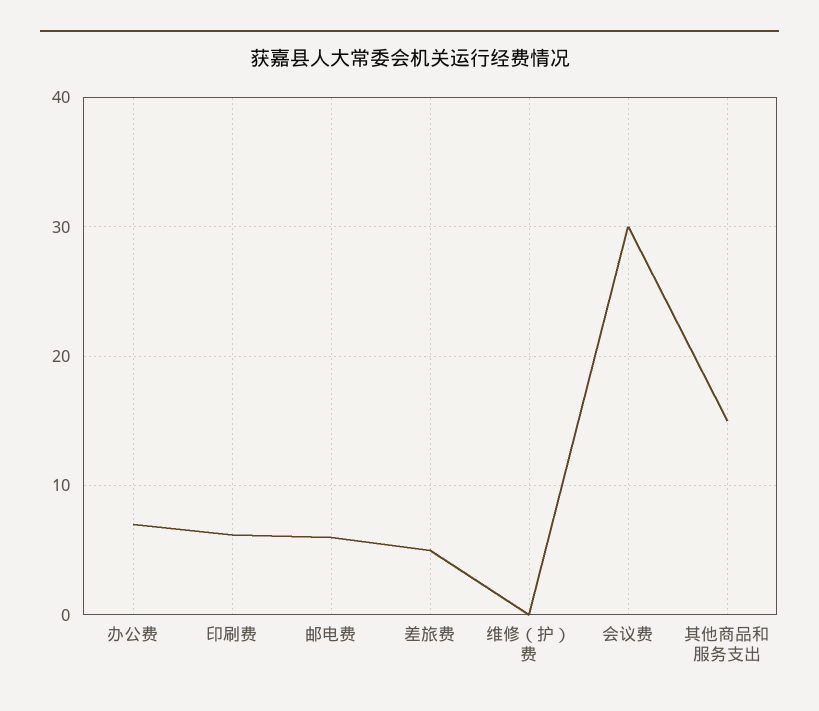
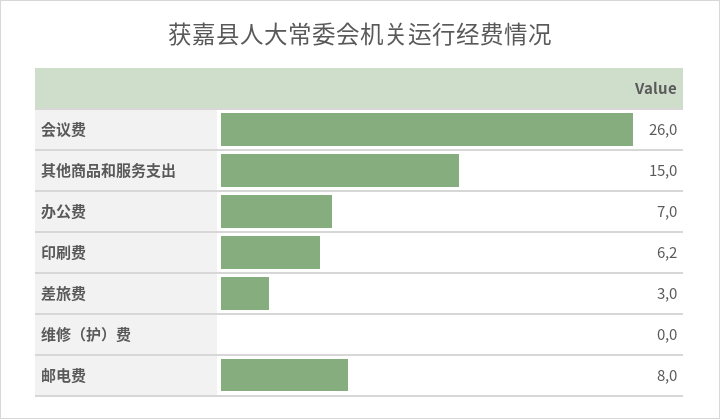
  {
    "办公费": 7,
    "印刷费": 6.2,
-   "邮电费": 6,
+   "邮电费": 8,
-   "差旅费": 5,
+   "差旅费": 3,
    "维修（护）费": 0,
-   "会议费": 30,
+   "会议费": 26,
    "其他商品和服务支出": 15
  }

